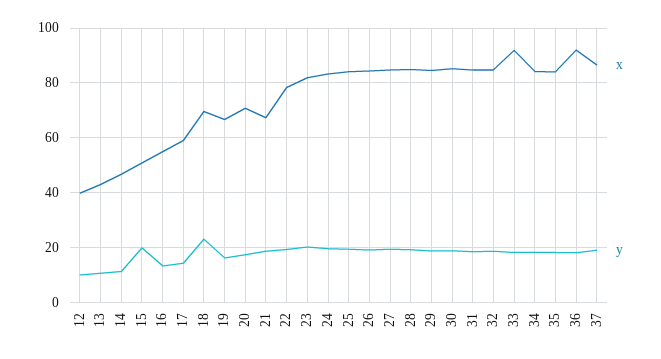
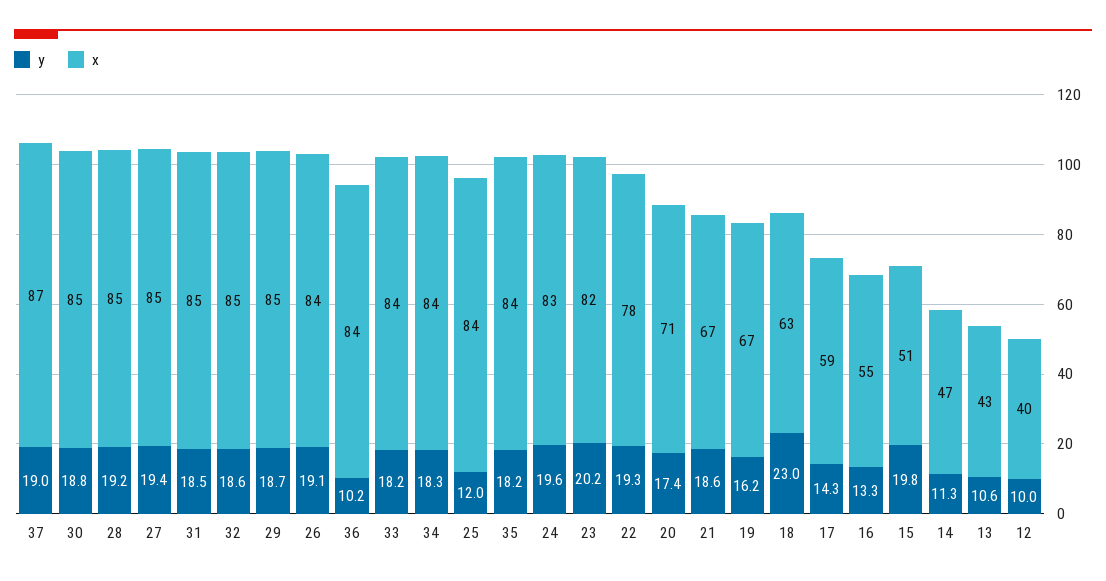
  {
    "x": {
      "12": 40,
      "13": 43,
      "14": 47,
      "15": 51,
      "16": 55,
      "17": 59,
-     "18": 70,
+     "18": 63,
      "19": 67,
      "20": 71,
      "21": 67,
      "22": 78,
      "23": 82,
      "24": 83,
      "25": 84,
      "26": 84,
      "27": 85,
      "28": 85,
      "29": 85,
      "30": 85,
      "31": 85,
      "32": 85,
-     "33": 92.5,
+     "33": 84,
      "34": 84,
      "35": 84,
-     "36": 92.5,
+     "36": 84,
      "37": 87
    },
    "y": {
      "12": 10,
      "13": 10.6,
      "14": 11.3,
      "15": 19.8,
      "16": 13.3,
      "17": 14.3,
      "18": 23,
      "19": 16.2,
      "20": 17.4,
      "21": 18.6,
      "22": 19.3,
      "23": 20.2,
      "24": 19.6,
-     "25": 20,
+     "25": 12,
      "26": 19.1,
      "27": 19.4,
      "28": 19.2,
      "29": 18.7,
      "30": 18.8,
      "31": 18.5,
      "32": 18.6,
      "33": 18.2,
      "34": 18.3,
      "35": 18.2,
-     "36": 17.5,
+     "36": 10.2,
      "37": 19
    }
  }

